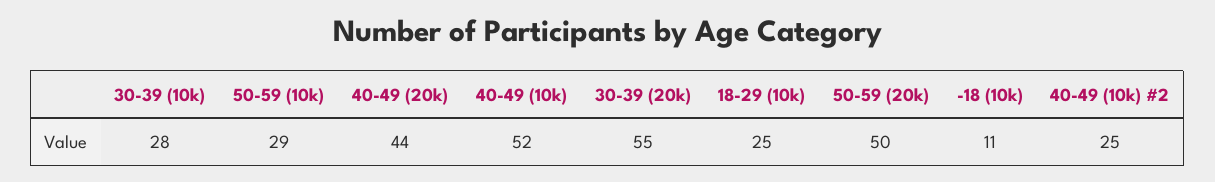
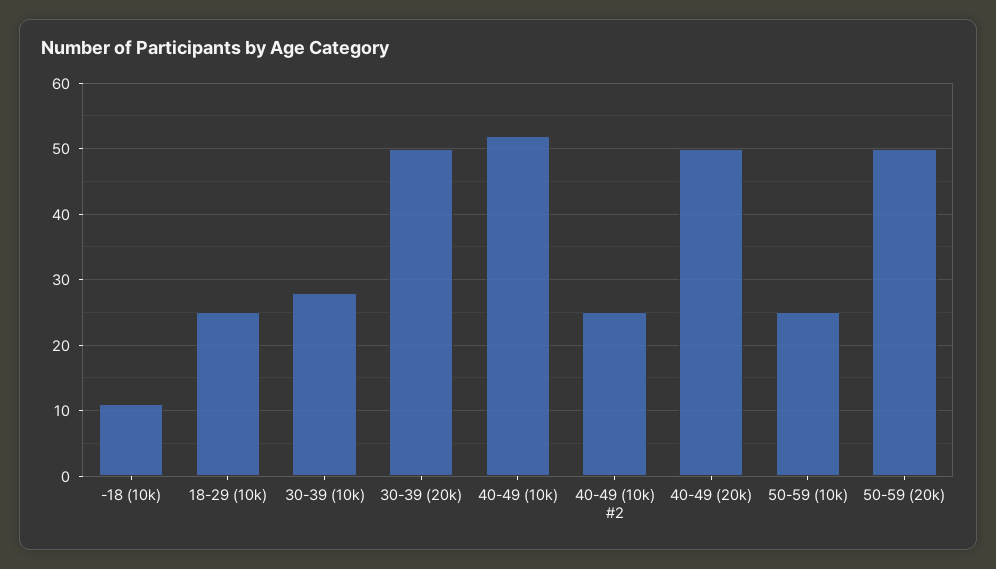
  {
    "30-39 (10k)": 28,
-   "50-59 (10k)": 29,
+   "50-59 (10k)": 25,
-   "40-49 (20k)": 44,
+   "40-49 (20k)": 50,
    "40-49 (10k)": 52,
-   "30-39 (20k)": 55,
+   "30-39 (20k)": 50,
    "18-29 (10k)": 25,
    "50-59 (20k)": 50,
    "-18 (10k)": 11,
    "40-49 (10k) #2": 25
  }

